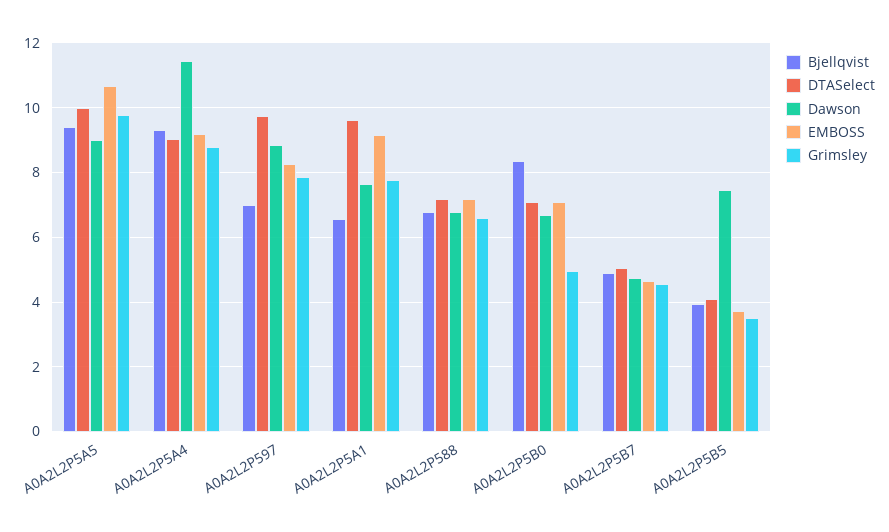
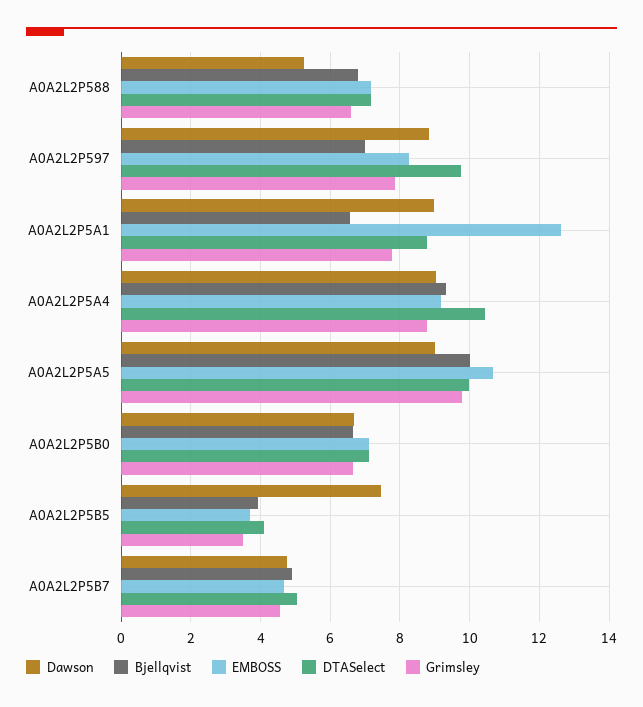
  {
    "Bjellqvist": {
-     "A0A2L2P5A5": 9.4,
+     "A0A2L2P5A5": 10,
      "A0A2L2P5A4": 9.4,
      "A0A2L2P597": 7,
      "A0A2L2P5A1": 6.6,
      "A0A2L2P588": 6.8,
-     "A0A2L2P5B0": 8.4,
+     "A0A2L2P5B0": 6.6,
      "A0A2L2P5B7": 5,
      "A0A2L2P5B5": 4
    },
    "DTASelect": {
      "A0A2L2P5A5": 10,
-     "A0A2L2P5A4": 9,
+     "A0A2L2P5A4": 10.4,
      "A0A2L2P597": 9.8,
-     "A0A2L2P5A1": 9.6,
+     "A0A2L2P5A1": 8.8,
      "A0A2L2P588": 7.2,
      "A0A2L2P5B0": 7.2,
      "A0A2L2P5B7": 5,
      "A0A2L2P5B5": 4
    },
    "Dawson": {
      "A0A2L2P5A5": 9,
-     "A0A2L2P5A4": 11.4,
+     "A0A2L2P5A4": 9,
      "A0A2L2P597": 8.8,
-     "A0A2L2P5A1": 7.6,
+     "A0A2L2P5A1": 9,
-     "A0A2L2P588": 6.8,
+     "A0A2L2P588": 5.2,
      "A0A2L2P5B0": 6.6,
      "A0A2L2P5B7": 4.8,
      "A0A2L2P5B5": 7.4
    },
    "EMBOSS": {
      "A0A2L2P5A5": 10.6,
      "A0A2L2P5A4": 9.2,
      "A0A2L2P597": 8.2,
-     "A0A2L2P5A1": 9.2,
+     "A0A2L2P5A1": 12.6,
      "A0A2L2P588": 7.2,
      "A0A2L2P5B0": 7.2,
      "A0A2L2P5B7": 4.6,
      "A0A2L2P5B5": 3.8
    },
    "Grimsley": {
      "A0A2L2P5A5": 9.8,
      "A0A2L2P5A4": 8.8,
      "A0A2L2P597": 7.8,
      "A0A2L2P5A1": 7.8,
      "A0A2L2P588": 6.6,
-     "A0A2L2P5B0": 5,
+     "A0A2L2P5B0": 6.6,
      "A0A2L2P5B7": 4.6,
      "A0A2L2P5B5": 3.6
    }
  }

